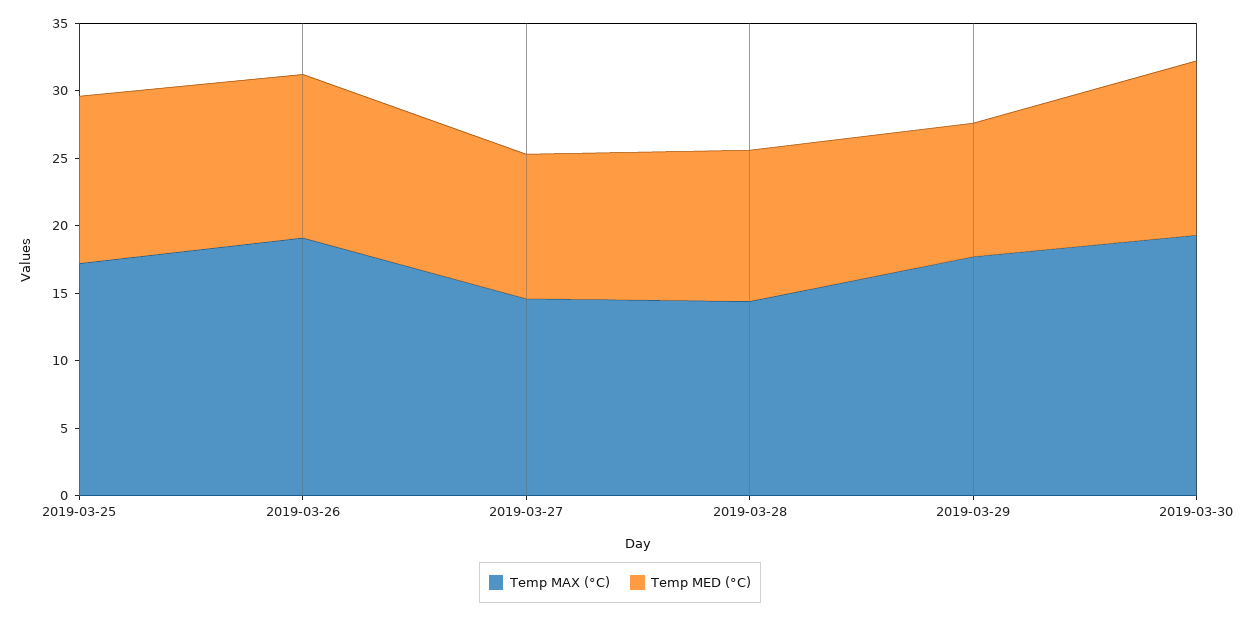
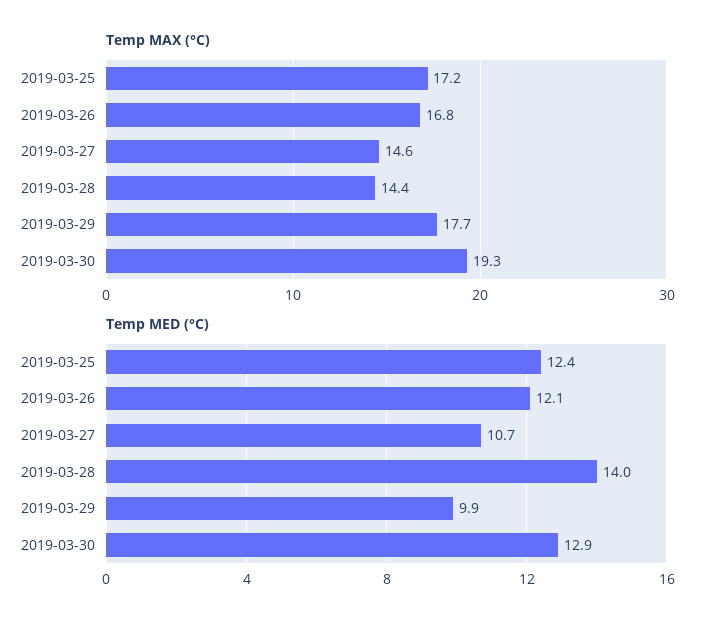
  {
    "Temp MAX (°C)": {
      "2019-03-25": 17.2,
-     "2019-03-26": 19,
+     "2019-03-26": 16.8,
      "2019-03-27": 14.6,
      "2019-03-28": 14.4,
      "2019-03-29": 17.7,
      "2019-03-30": 19.3
    },
    "Temp MED (°C)": {
      "2019-03-25": 12.4,
      "2019-03-26": 12.1,
      "2019-03-27": 10.7,
-     "2019-03-28": 11,
+     "2019-03-28": 14,
      "2019-03-29": 9.9,
      "2019-03-30": 12.9
    }
  }

